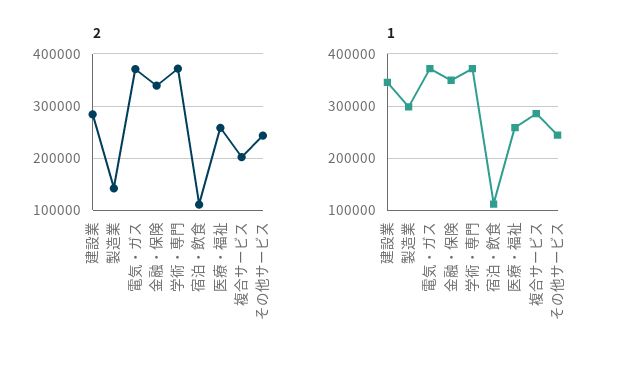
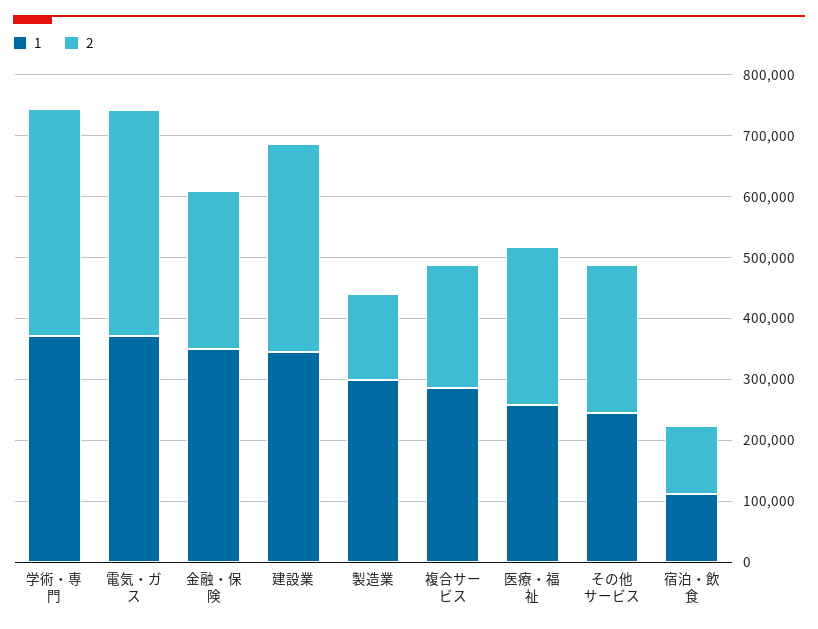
  {
    "2": {
-     "建設業": 280000,
+     "建設業": 340000,
      "製造業": 140000,
      "電気・ガス": 380000,
-     "金融・保険": 340000,
+     "金融・保険": 260000,
      "学術・専門": 380000,
      "宿泊・飲食": 120000,
      "医療・福祉": 260000,
      "複合サービス": 200000,
      "その他サービス": 240000
    },
    "1": {
      "建設業": 340000,
      "製造業": 300000,
      "電気・ガス": 380000,
      "金融・保険": 340000,
      "学術・専門": 380000,
      "宿泊・飲食": 120000,
      "医療・福祉": 260000,
      "複合サービス": 280000,
      "その他サービス": 240000
    }
  }

